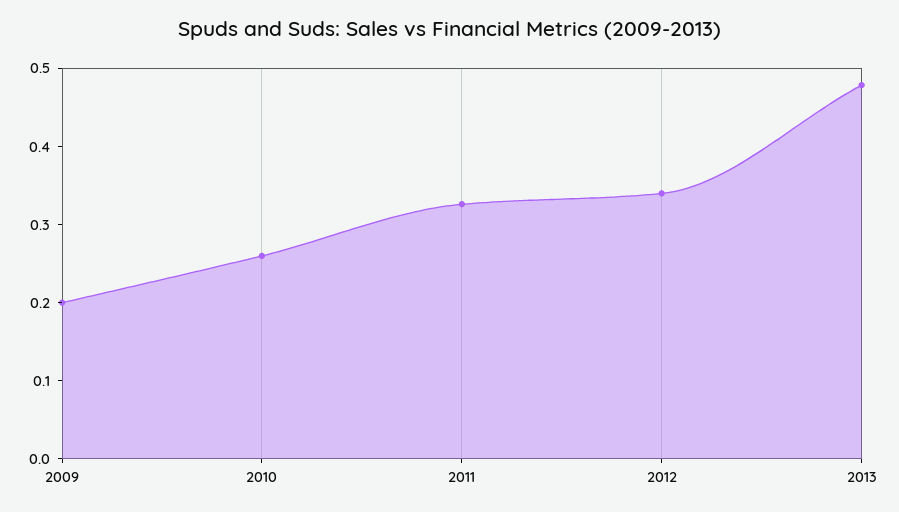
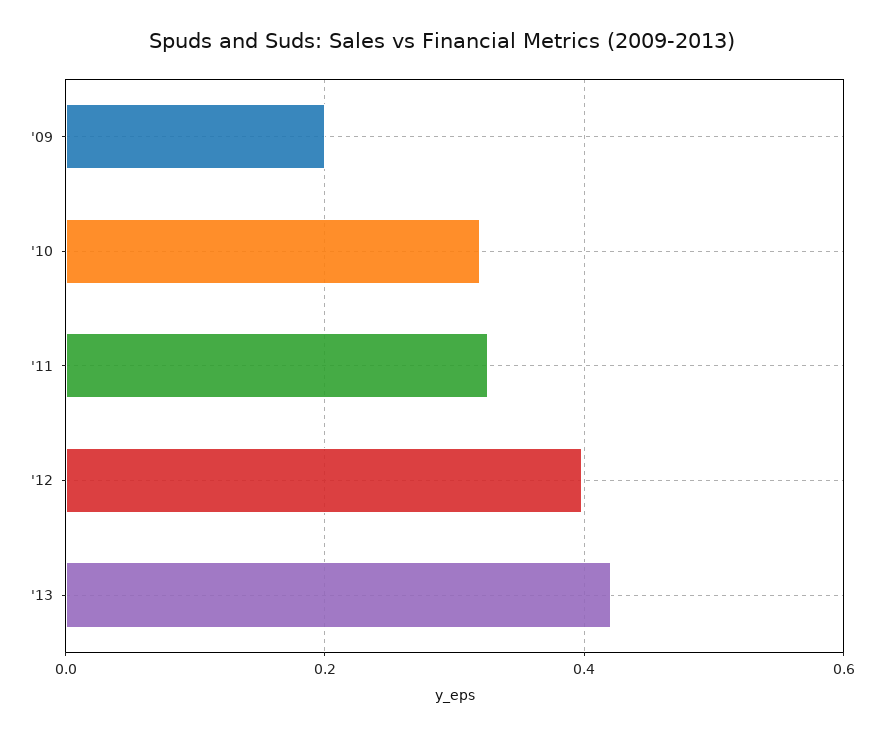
  {
    "2009": 0.2,
-   "2010": 0.26,
+   "2010": 0.32,
    "2011": 0.32,
-   "2012": 0.34,
+   "2012": 0.4,
-   "2013": 0.48
+   "2013": 0.42
  }

